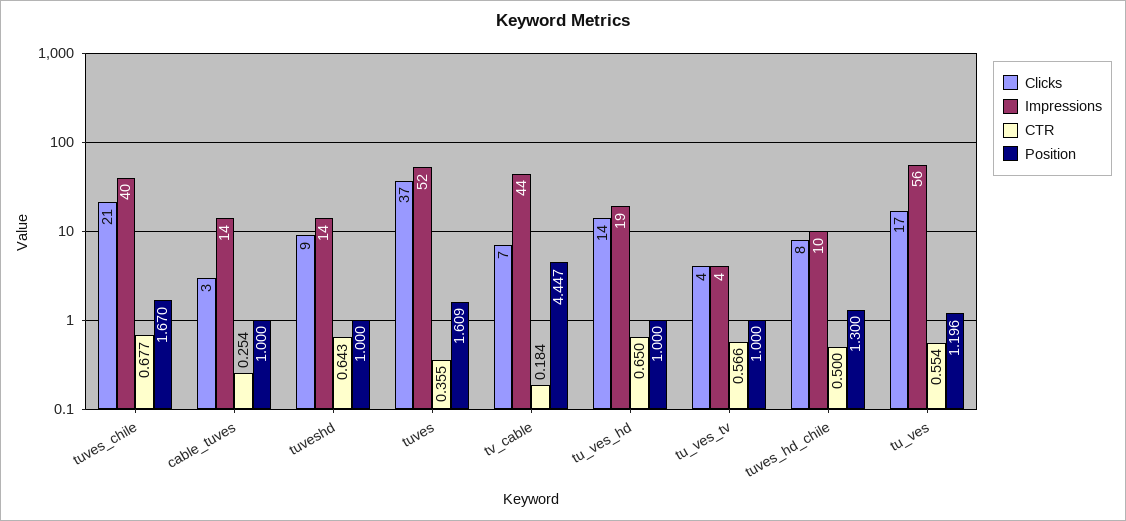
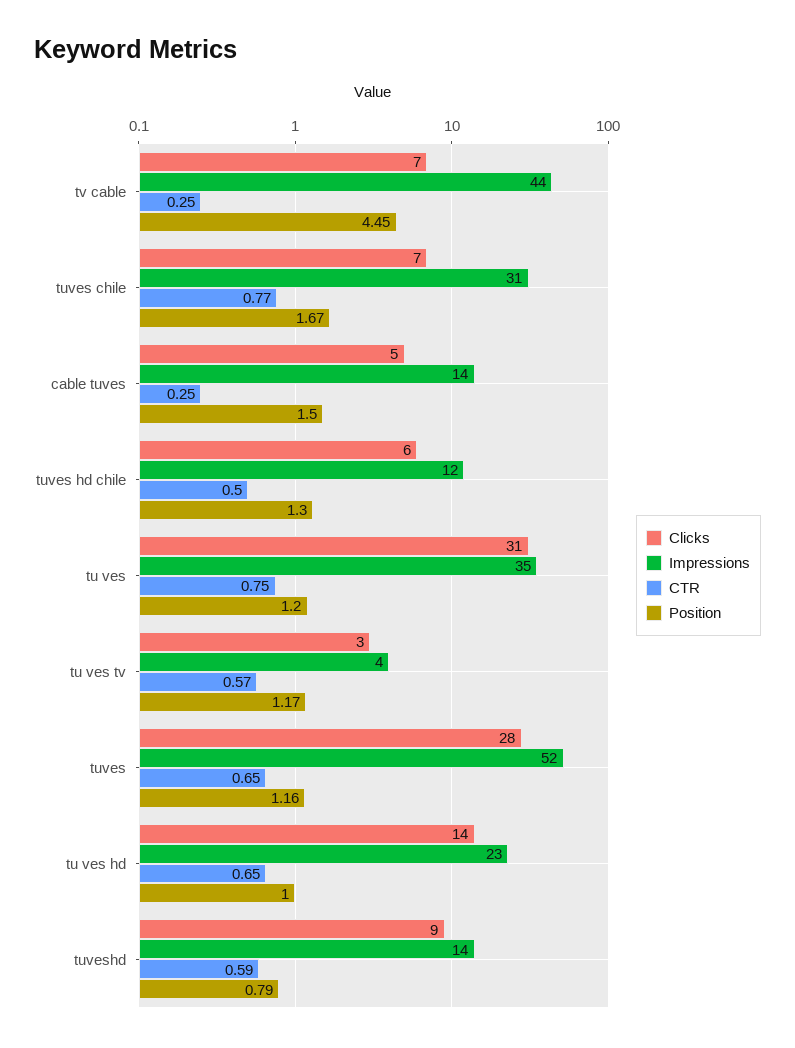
  {
    "Clicks": {
-     "tuves_chile": 21,
+     "tuves_chile": 7,
-     "cable_tuves": 3,
+     "cable_tuves": 5,
      "tuveshd": 9,
-     "tuves": 37,
+     "tuves": 28,
      "tv_cable": 7,
      "tu_ves_hd": 14,
-     "tu_ves_tv": 4,
+     "tu_ves_tv": 3,
-     "tuves_hd_chile": 8,
+     "tuves_hd_chile": 6,
-     "tu_ves": 17
+     "tu_ves": 31
    },
    "Impressions": {
-     "tuves_chile": 40,
+     "tuves_chile": 31,
      "cable_tuves": 14,
      "tuveshd": 14,
      "tuves": 52,
      "tv_cable": 44,
-     "tu_ves_hd": 19,
+     "tu_ves_hd": 23,
      "tu_ves_tv": 4,
-     "tuves_hd_chile": 10,
+     "tuves_hd_chile": 12,
-     "tu_ves": 56
+     "tu_ves": 35
    },
    "CTR": {
-     "tuves_chile": 0.677,
+     "tuves_chile": 0.77,
      "cable_tuves": 0.254,
-     "tuveshd": 0.643,
+     "tuveshd": 0.59,
-     "tuves": 0.355,
+     "tuves": 0.65,
-     "tv_cable": 0.184,
+     "tv_cable": 0.25,
      "tu_ves_hd": 0.65,
      "tu_ves_tv": 0.566,
      "tuves_hd_chile": 0.5,
-     "tu_ves": 0.554
+     "tu_ves": 0.75
    },
    "Position": {
      "tuves_chile": 1.67,
-     "cable_tuves": 1,
+     "cable_tuves": 1.5,
-     "tuveshd": 1,
+     "tuveshd": 0.79,
-     "tuves": 1.609,
+     "tuves": 1.16,
      "tv_cable": 4.447,
      "tu_ves_hd": 1,
-     "tu_ves_tv": 1,
+     "tu_ves_tv": 1.17,
      "tuves_hd_chile": 1.3,
      "tu_ves": 1.196
    }
  }

